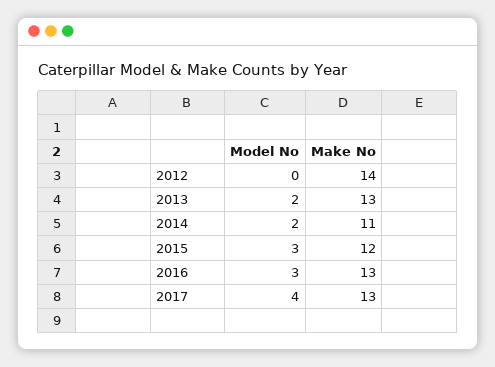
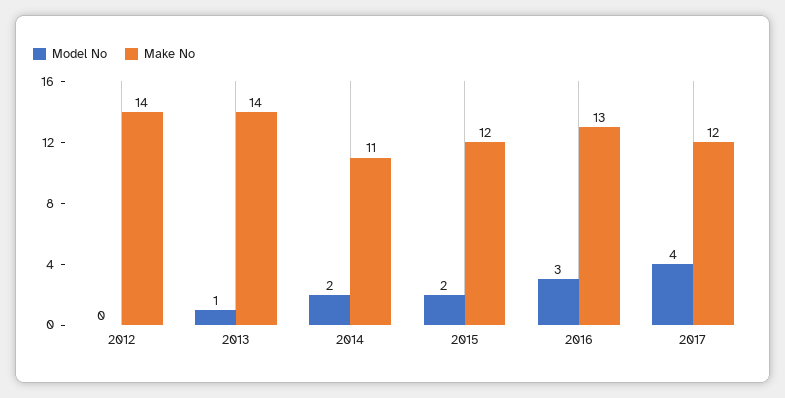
  {
    "Model No": {
      "2012": 0,
-     "2013": 2,
+     "2013": 1,
      "2014": 2,
-     "2015": 3,
+     "2015": 2,
      "2016": 3,
      "2017": 4
    },
    "Make No": {
      "2012": 14,
-     "2013": 13,
+     "2013": 14,
      "2014": 11,
      "2015": 12,
      "2016": 13,
-     "2017": 13
+     "2017": 12
    }
  }

